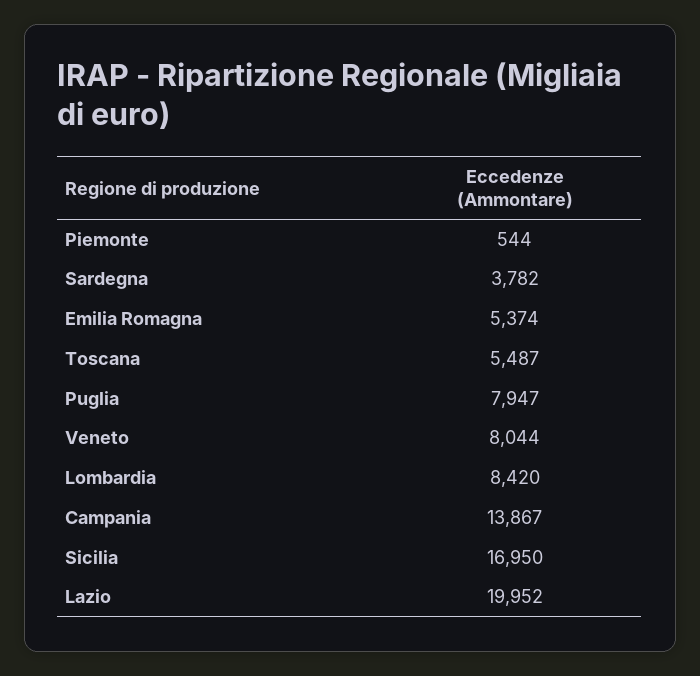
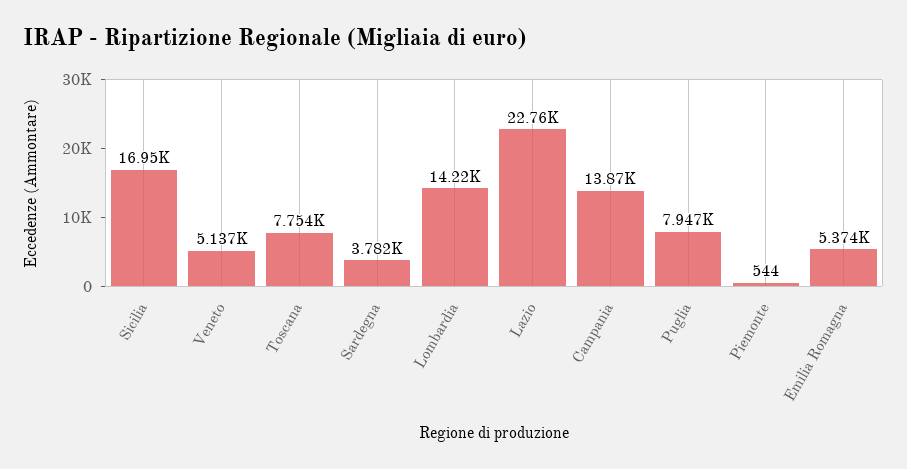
  {
    "Piemonte": 544,
    "Sardegna": 3782,
    "Emilia Romagna": 5374,
-   "Toscana": 5487,
+   "Toscana": 7754,
    "Puglia": 7947,
-   "Veneto": 8044,
+   "Veneto": 5137,
-   "Lombardia": 8420,
+   "Lombardia": 14220,
    "Campania": 13867,
    "Sicilia": 16950,
-   "Lazio": 19952
+   "Lazio": 22760
  }

